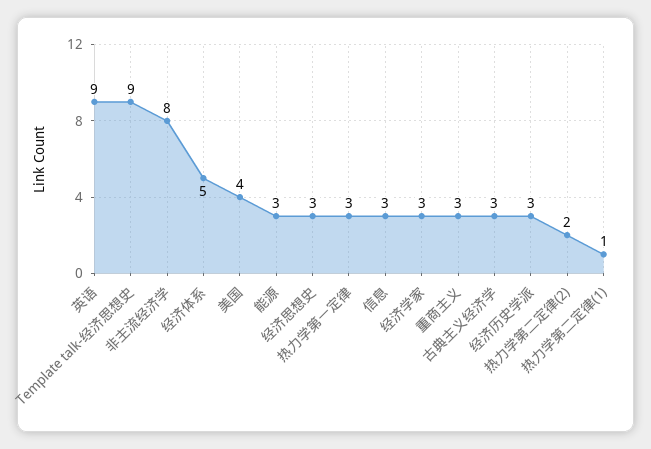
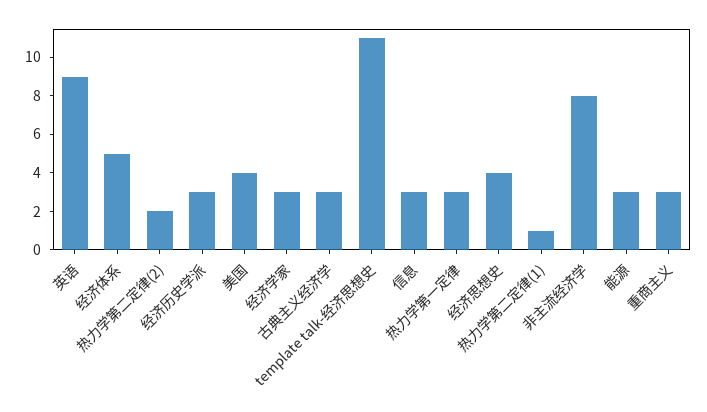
  {
    "英语": 9,
-   "Template talk-经济思想史": 9,
+   "Template talk-经济思想史": 11,
    "非主流经济学": 8,
    "经济体系": 5,
    "美国": 4,
    "能源": 3,
-   "经济思想史": 3,
+   "经济思想史": 4,
    "热力学第一定律": 3,
    "信息": 3,
    "经济学家": 3,
    "重商主义": 3,
    "古典主义经济学": 3,
    "经济历史学派": 3,
    "热力学第二定律(2)": 2,
    "热力学第二定律(1)": 1
  }

